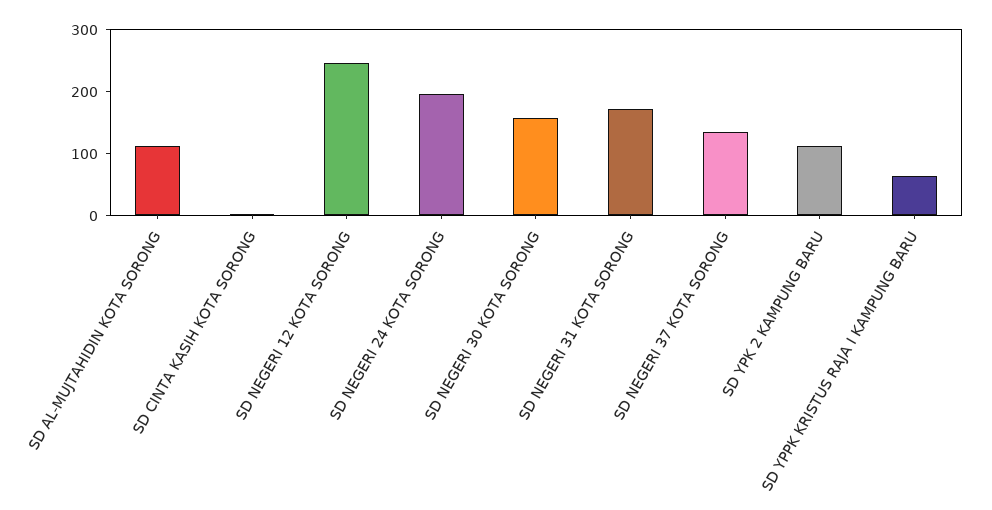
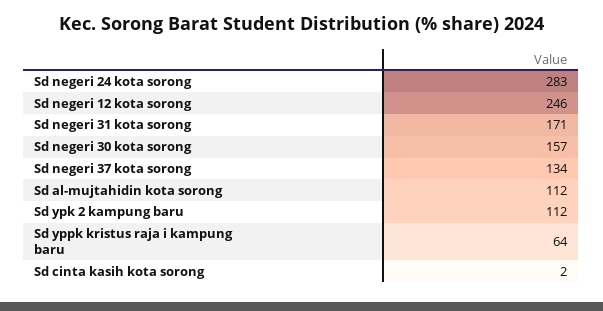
  {
    "SD AL-MUJTAHIDIN KOTA SORONG": 112,
    "SD CINTA KASIH KOTA SORONG": 2,
    "SD NEGERI 12 KOTA SORONG": 246,
-   "SD NEGERI 24 KOTA SORONG": 200,
+   "SD NEGERI 24 KOTA SORONG": 283,
    "SD NEGERI 30 KOTA SORONG": 157,
    "SD NEGERI 31 KOTA SORONG": 171,
    "SD NEGERI 37 KOTA SORONG": 134,
    "SD YPK 2 KAMPUNG BARU": 112,
    "SD YPPK KRISTUS RAJA I KAMPUNG BARU": 64
  }

